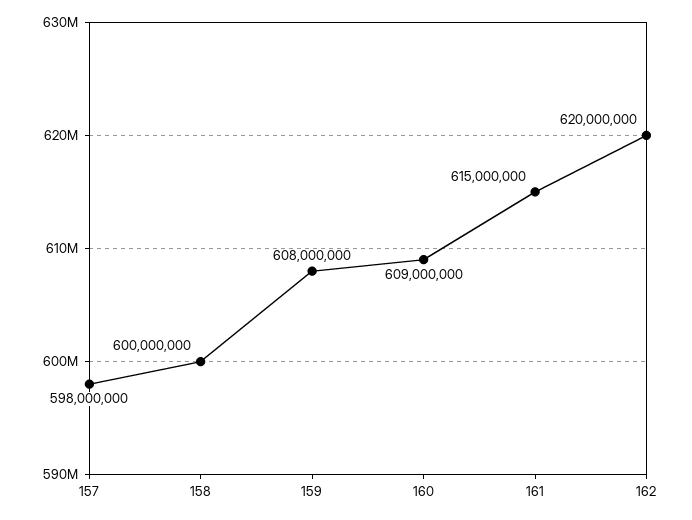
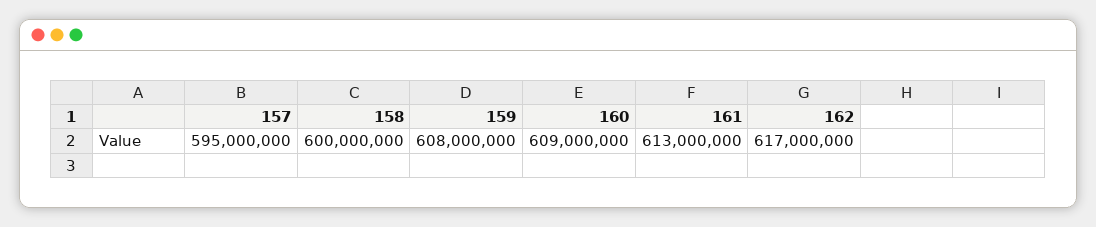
  {
-   "157": 598000000,
+   "157": 595000000,
    "158": 600000000,
    "159": 608000000,
    "160": 609000000,
-   "161": 615000000,
+   "161": 613000000,
-   "162": 620000000
+   "162": 617000000
  }

